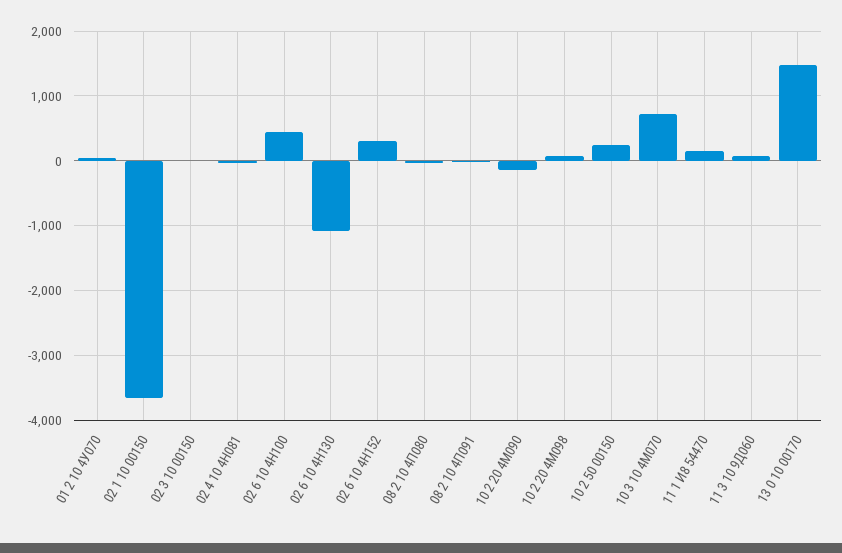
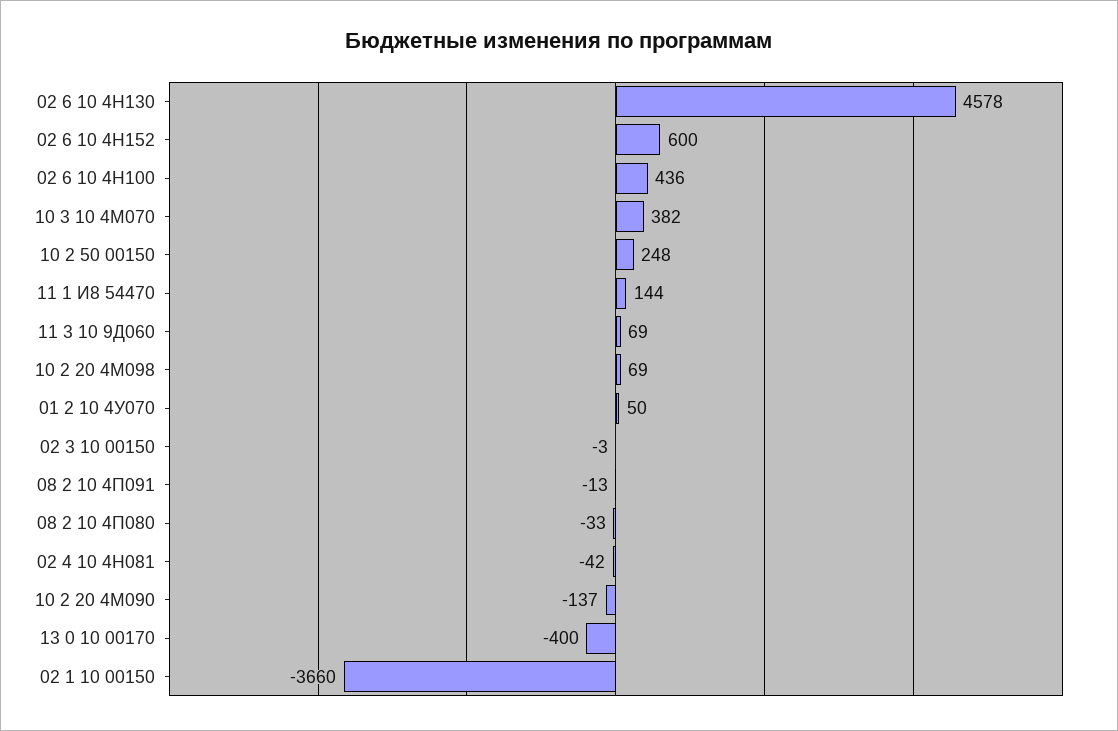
  {
    "01 2 10 4У070": 50,
    "02 1 10 00150": -3660,
    "02 3 10 00150": -3,
    "02 4 10 4Н081": -42,
    "02 6 10 4Н100": 436,
-   "02 6 10 4Н130": -1100,
+   "02 6 10 4Н130": 4578,
-   "02 6 10 4Н152": 300,
+   "02 6 10 4Н152": 600,
    "08 2 10 4П080": -33,
    "08 2 10 4П091": -13,
    "10 2 20 4М090": -137,
    "10 2 20 4М098": 69,
    "10 2 50 00150": 248,
-   "10 3 10 4М070": 700,
+   "10 3 10 4М070": 382,
    "11 1 И8 54470": 144,
    "11 3 10 9Д060": 69,
-   "13 0 10 00170": 1500
+   "13 0 10 00170": -400
  }

